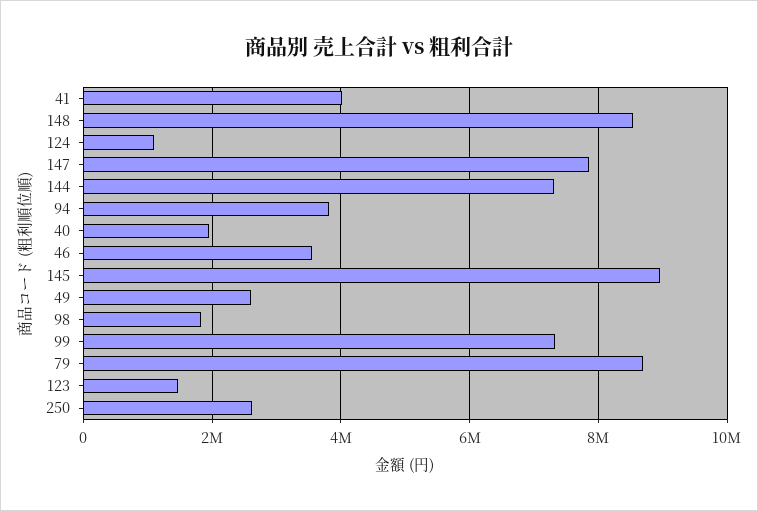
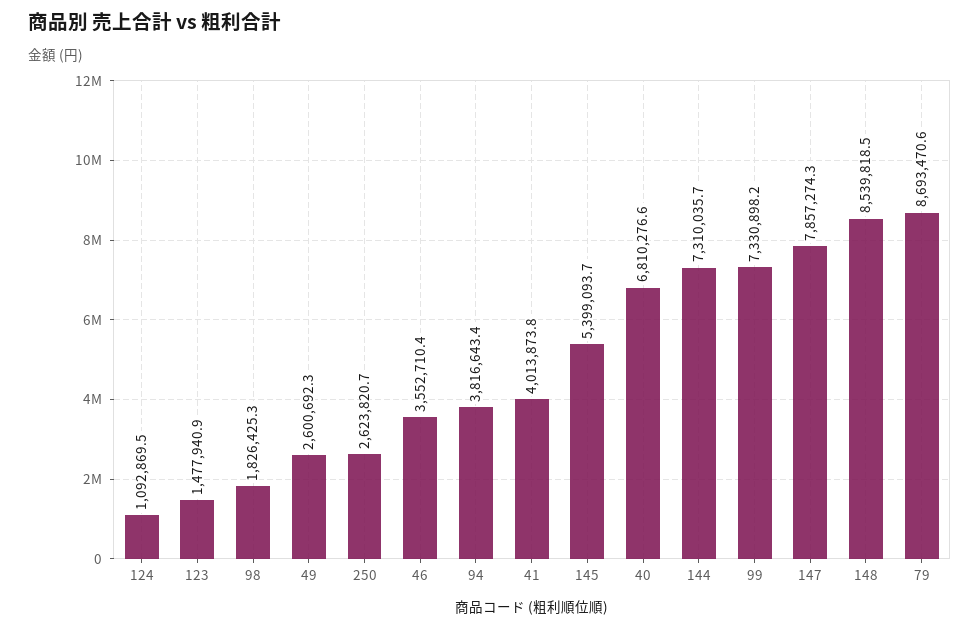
  {
    "41": 4013873.8,
    "148": 8539818.5,
    "124": 1092869.5,
    "147": 7857274.3,
    "144": 7310035.7,
    "94": 3816643.4,
-   "40": 2000000,
+   "40": 6810276.6,
    "46": 3552710.4,
-   "145": 9000000,
+   "145": 5399093.7,
    "49": 2600692.3,
    "98": 1826425.3,
    "99": 7330898.2,
    "79": 8693470.6,
    "123": 1477940.9,
    "250": 2623820.7
  }

